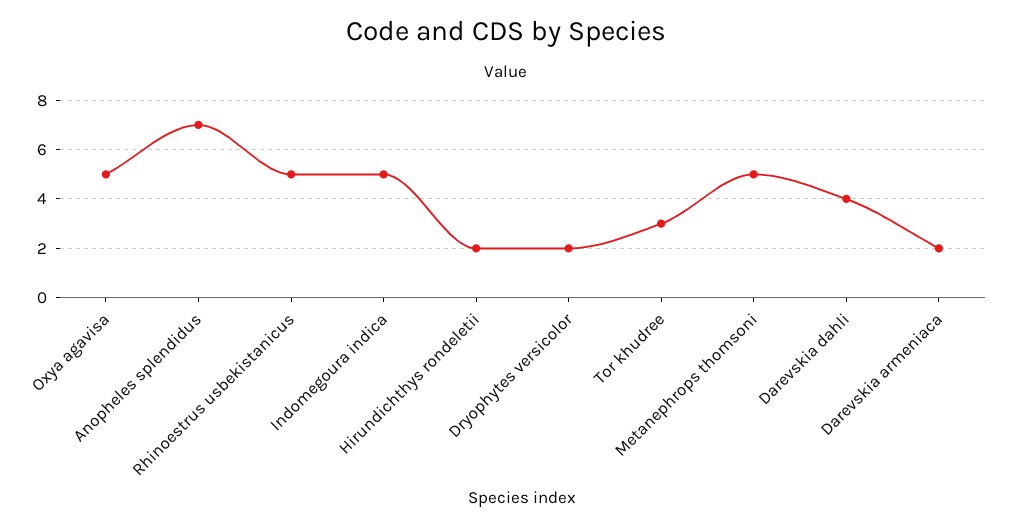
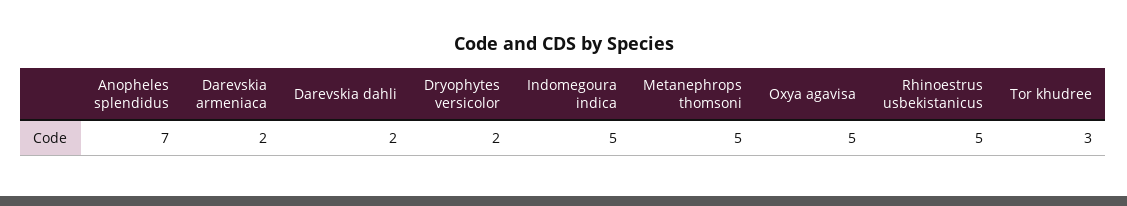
  {
    "Oxya agavisa": 5,
    "Anopheles splendidus": 7,
    "Rhinoestrus usbekistanicus": 5,
    "Indomegoura indica": 5,
-   "Hirundichthys rondeletii": 2,
    "Dryophytes versicolor": 2,
    "Tor khudree": 3,
    "Metanephrops thomsoni": 5,
-   "Darevskia dahli": 4,
+   "Darevskia dahli": 2,
    "Darevskia armeniaca": 2
  }

